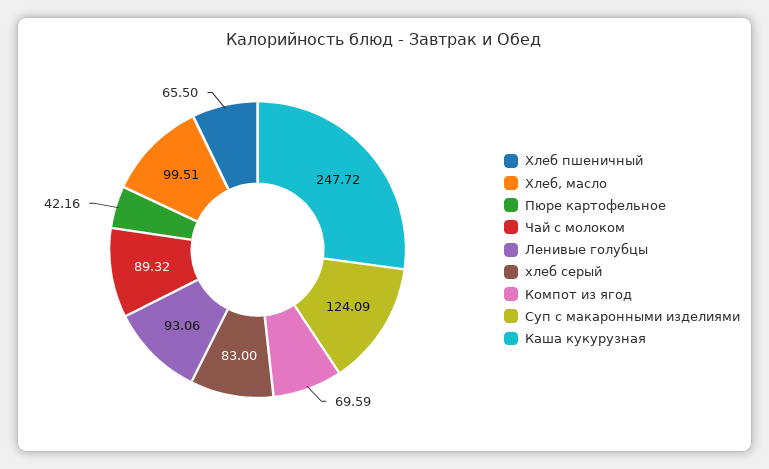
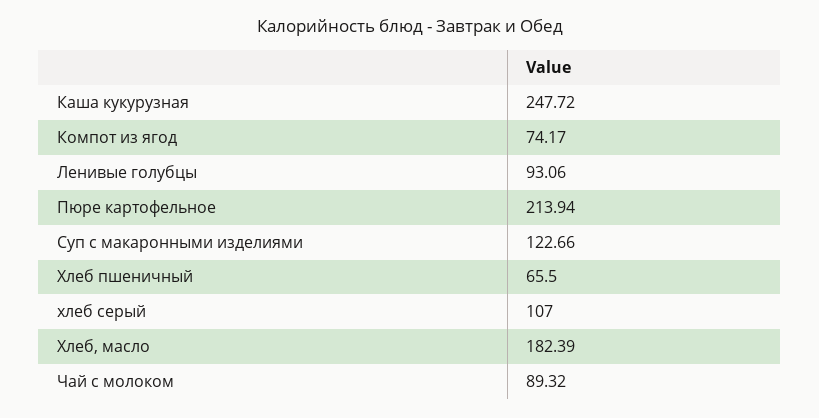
  {
    "Хлеб пшеничный": 65.5,
-   "Хлеб, масло": 99.51,
+   "Хлеб, масло": 182.39,
-   "Пюре картофельное": 42.16,
+   "Пюре картофельное": 213.94,
    "Чай с молоком": 89.32,
    "Ленивые голубцы": 93.06,
-   "хлеб серый": 83,
+   "хлеб серый": 107,
-   "Компот из ягод": 69.59,
+   "Компот из ягод": 74.17,
-   "Суп с макаронными изделиями": 124.09,
+   "Суп с макаронными изделиями": 122.66,
    "Каша кукурузная": 247.72
  }

